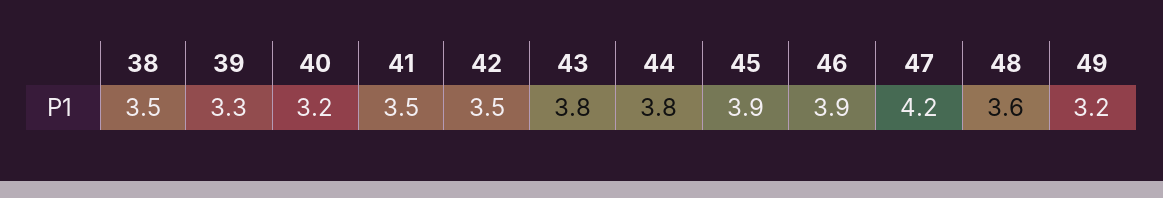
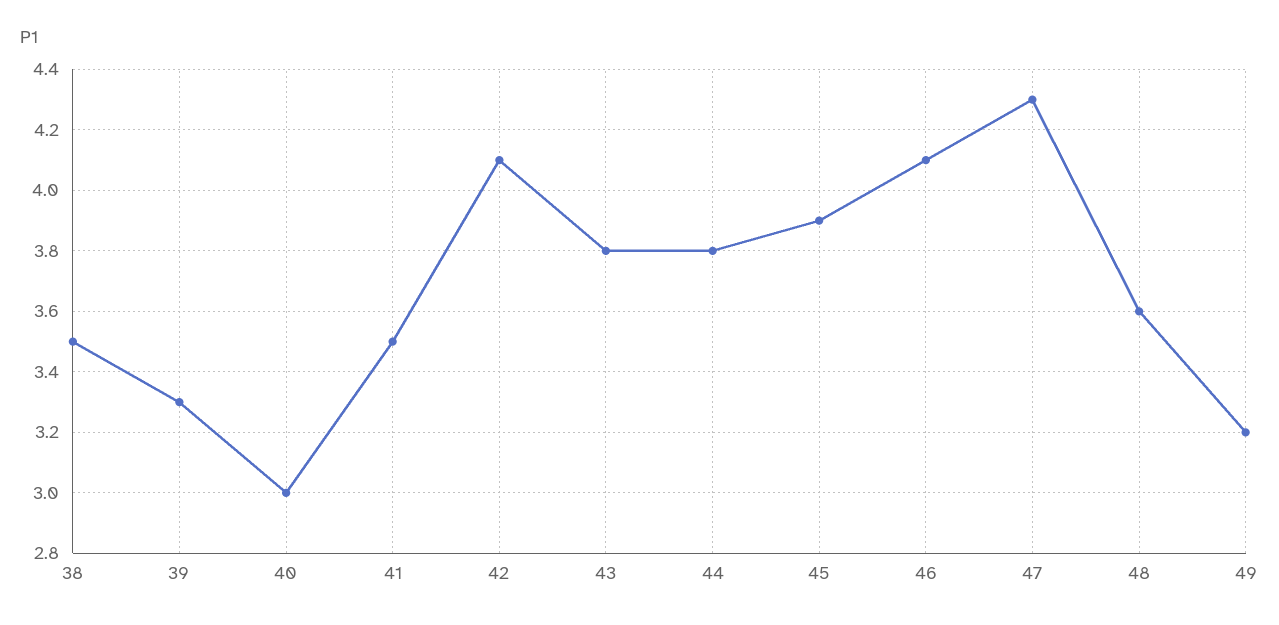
  {
    "38": 3.5,
    "39": 3.3,
-   "40": 3.2,
+   "40": 3,
    "41": 3.5,
-   "42": 3.5,
+   "42": 4.1,
    "43": 3.8,
    "44": 3.8,
    "45": 3.9,
-   "46": 3.9,
+   "46": 4.1,
-   "47": 4.2,
+   "47": 4.3,
    "48": 3.6,
    "49": 3.2
  }

